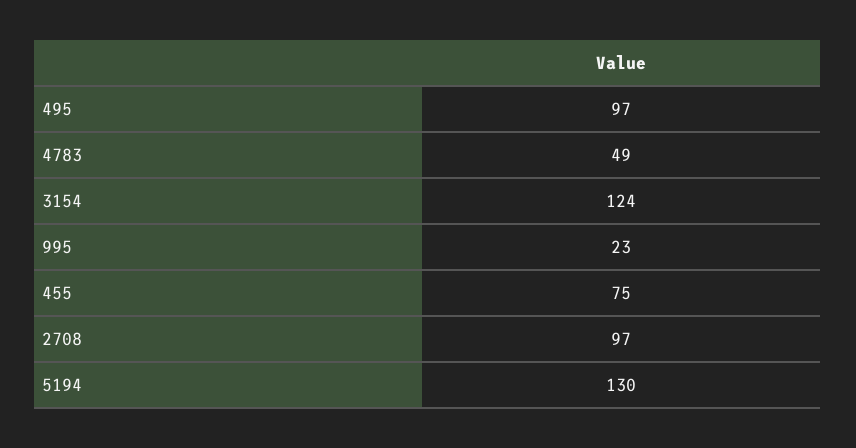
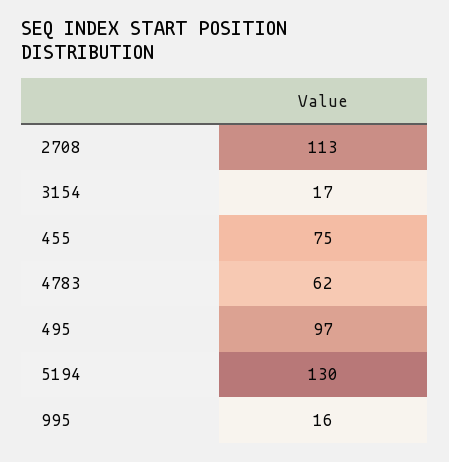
  {
    "495": 97,
-   "4783": 49,
+   "4783": 62,
-   "3154": 124,
+   "3154": 17,
-   "995": 23,
+   "995": 16,
    "455": 75,
-   "2708": 97,
+   "2708": 113,
    "5194": 130
  }

